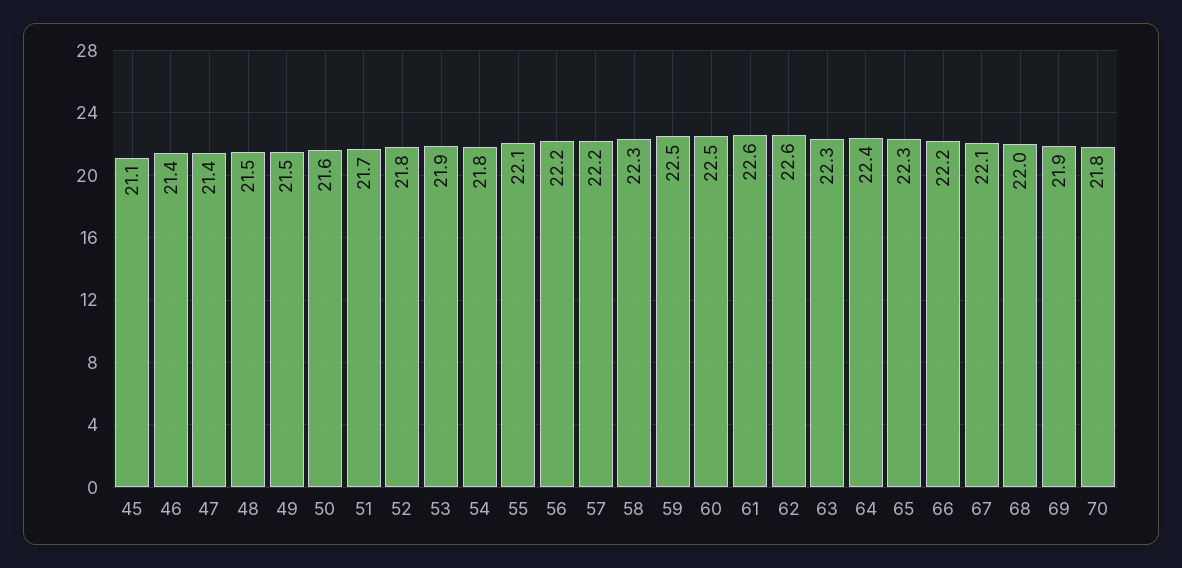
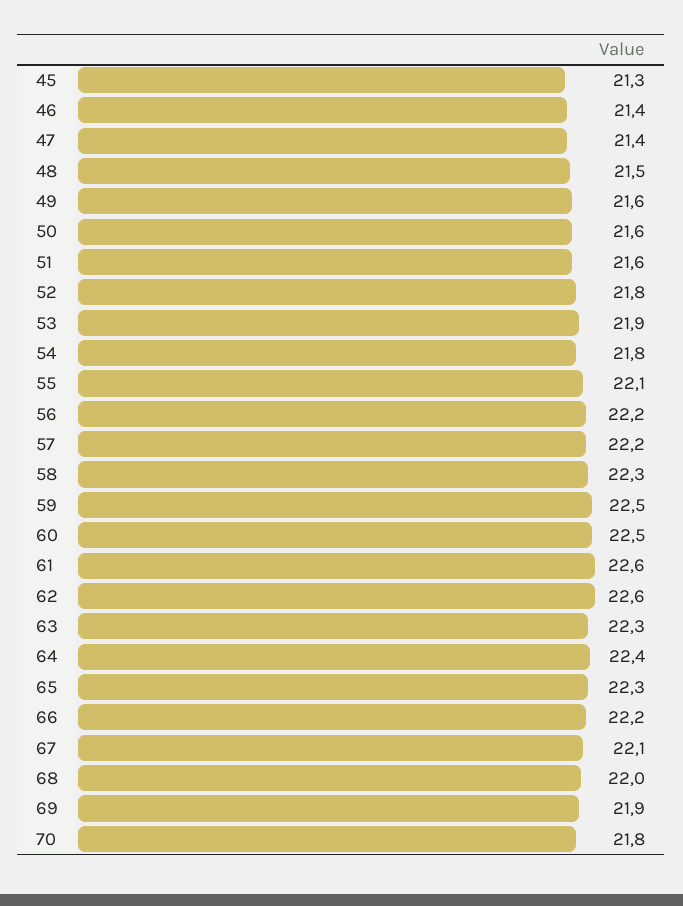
  {
-   "45": 21.1,
+   "45": 21.3,
    "46": 21.4,
    "47": 21.4,
    "48": 21.5,
-   "49": 21.5,
+   "49": 21.6,
    "50": 21.6,
-   "51": 21.7,
+   "51": 21.6,
    "52": 21.8,
    "53": 21.9,
    "54": 21.8,
    "55": 22.1,
    "56": 22.2,
    "57": 22.2,
    "58": 22.3,
    "59": 22.5,
    "60": 22.5,
    "61": 22.6,
    "62": 22.6,
    "63": 22.3,
    "64": 22.4,
    "65": 22.3,
    "66": 22.2,
    "67": 22.1,
    "68": 22,
    "69": 21.9,
    "70": 21.8
  }

